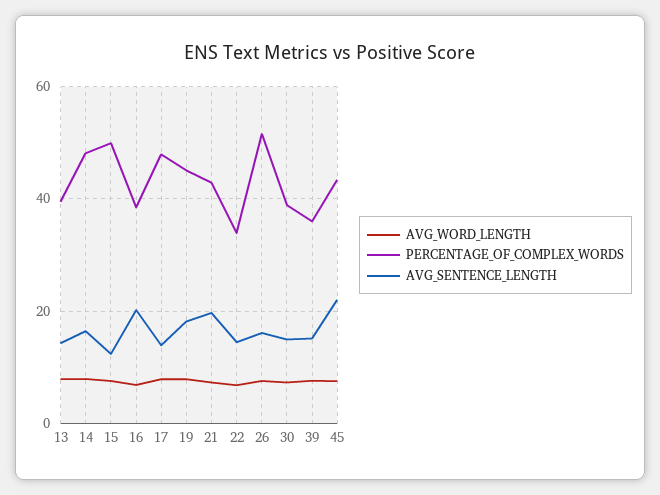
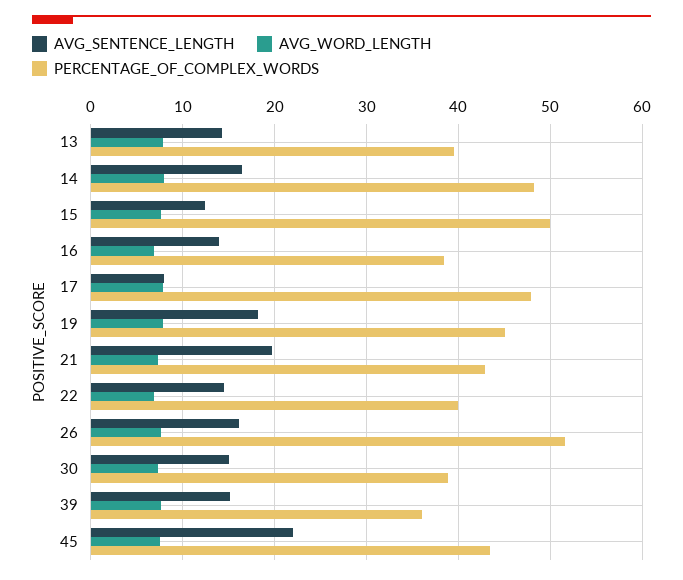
  {
    "AVG_WORD_LENGTH": {
      "13": 8,
      "14": 8,
      "15": 8,
      "16": 7,
      "17": 8,
      "19": 8,
      "21": 7,
      "22": 7,
      "26": 8,
      "30": 7,
      "39": 8,
      "45": 8
    },
    "PERCENTAGE_OF_COMPLEX_WORDS": {
      "13": 40,
      "14": 48,
      "15": 50,
      "16": 38,
      "17": 48,
      "19": 45,
      "21": 43,
-     "22": 34,
+     "22": 40,
      "26": 52,
      "30": 39,
      "39": 36,
      "45": 43
    },
    "AVG_SENTENCE_LENGTH": {
      "13": 14,
      "14": 16,
      "15": 12,
-     "16": 20,
+     "16": 14,
-     "17": 14,
+     "17": 8,
      "19": 18,
      "21": 20,
      "22": 15,
      "26": 16,
      "30": 15,
      "39": 15,
      "45": 22
    }
  }

